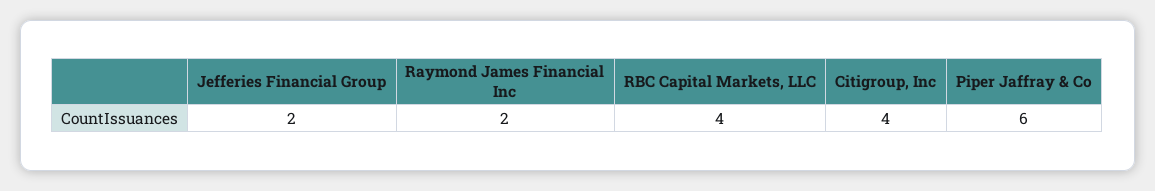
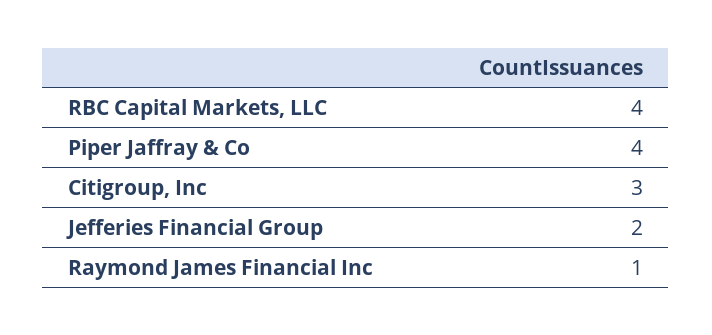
  {
    "Jefferies Financial Group": 2,
-   "Raymond James Financial Inc": 2,
+   "Raymond James Financial Inc": 1,
    "RBC Capital Markets, LLC": 4,
-   "Citigroup, Inc": 4,
+   "Citigroup, Inc": 3,
-   "Piper Jaffray & Co": 6
+   "Piper Jaffray & Co": 4
  }

